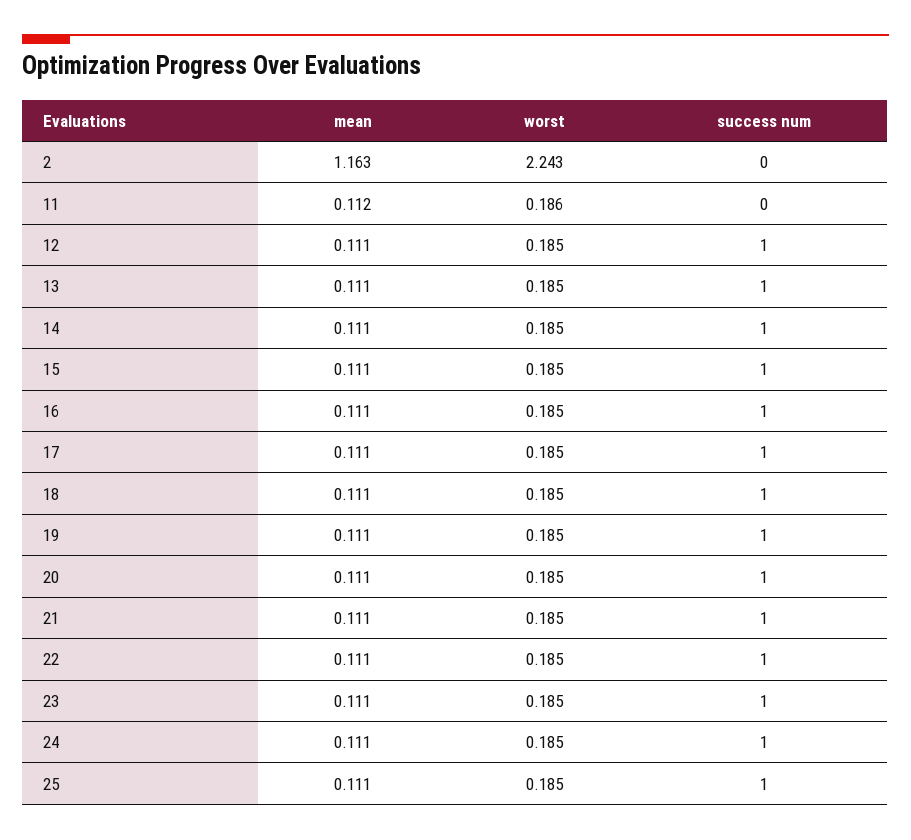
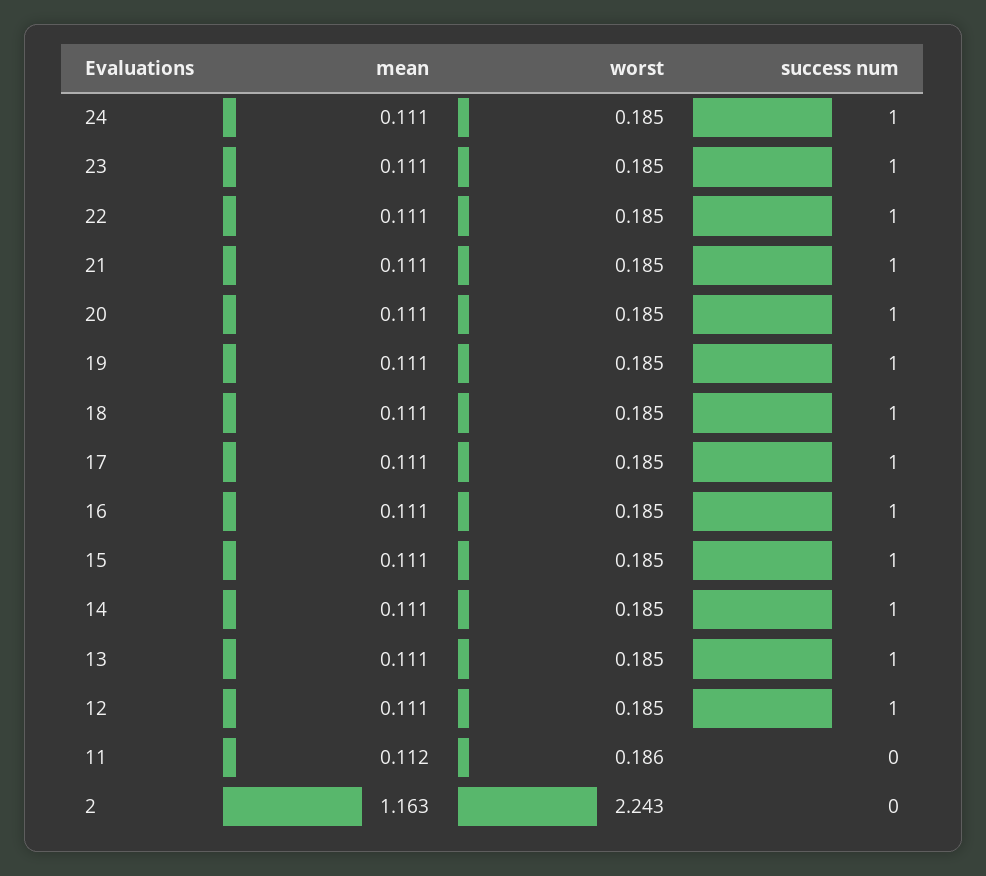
  {
    "mean": {
      "2": 1.163,
      "11": 0.112,
      "12": 0.111,
      "13": 0.111,
      "14": 0.111,
      "15": 0.111,
      "16": 0.111,
      "17": 0.111,
      "18": 0.111,
      "19": 0.111,
      "20": 0.111,
      "21": 0.111,
      "22": 0.111,
      "23": 0.111,
-     "24": 0.111,
+     "24": 0.111
-     "25": 0.111
    },
    "worst": {
      "2": 2.243,
      "11": 0.186,
      "12": 0.185,
      "13": 0.185,
      "14": 0.185,
      "15": 0.185,
      "16": 0.185,
      "17": 0.185,
      "18": 0.185,
      "19": 0.185,
      "20": 0.185,
      "21": 0.185,
      "22": 0.185,
      "23": 0.185,
-     "24": 0.185,
+     "24": 0.185
-     "25": 0.185
    },
    "success num": {
      "2": 0,
      "11": 0,
      "12": 1,
      "13": 1,
      "14": 1,
      "15": 1,
      "16": 1,
      "17": 1,
      "18": 1,
      "19": 1,
      "20": 1,
      "21": 1,
      "22": 1,
      "23": 1,
-     "24": 1,
+     "24": 1
-     "25": 1
    }
  }

